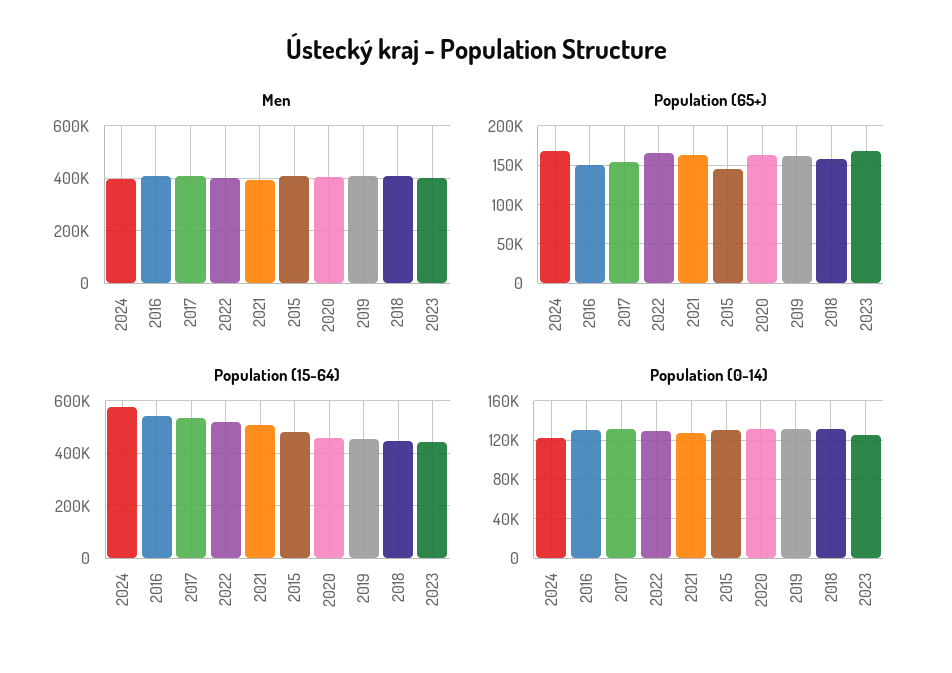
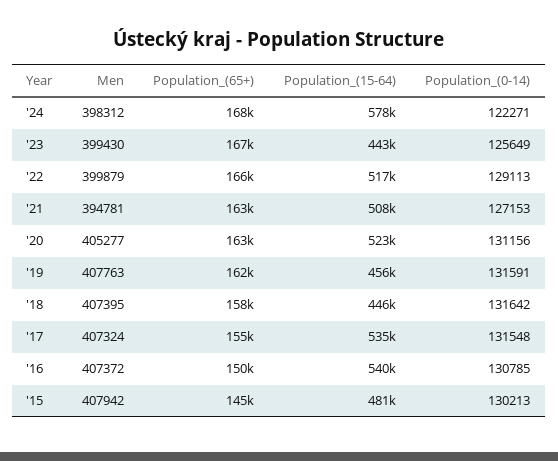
  {
    "Men": {
      "2024": 398312,
      "2016": 407372,
      "2017": 407324,
      "2022": 399879,
      "2021": 394781,
      "2015": 407942,
      "2020": 405277,
      "2019": 407763,
      "2018": 407395,
      "2023": 399430
    },
    "Population (65+)": {
      "2024": 168000,
      "2016": 150000,
      "2017": 155000,
      "2022": 166000,
      "2021": 163000,
      "2015": 145000,
      "2020": 163000,
      "2019": 162000,
      "2018": 158000,
      "2023": 167000
    },
    "Population (15-64)": {
      "2024": 578000,
      "2016": 540000,
      "2017": 535000,
      "2022": 517000,
      "2021": 508000,
      "2015": 481000,
-     "2020": 450000,
+     "2020": 523000,
      "2019": 456000,
      "2018": 446000,
      "2023": 443000
    },
    "Population (0-14)": {
      "2024": 122271,
      "2016": 130785,
      "2017": 131548,
      "2022": 129113,
      "2021": 127153,
      "2015": 130213,
      "2020": 131156,
      "2019": 131591,
      "2018": 131642,
      "2023": 125649
    }
  }

